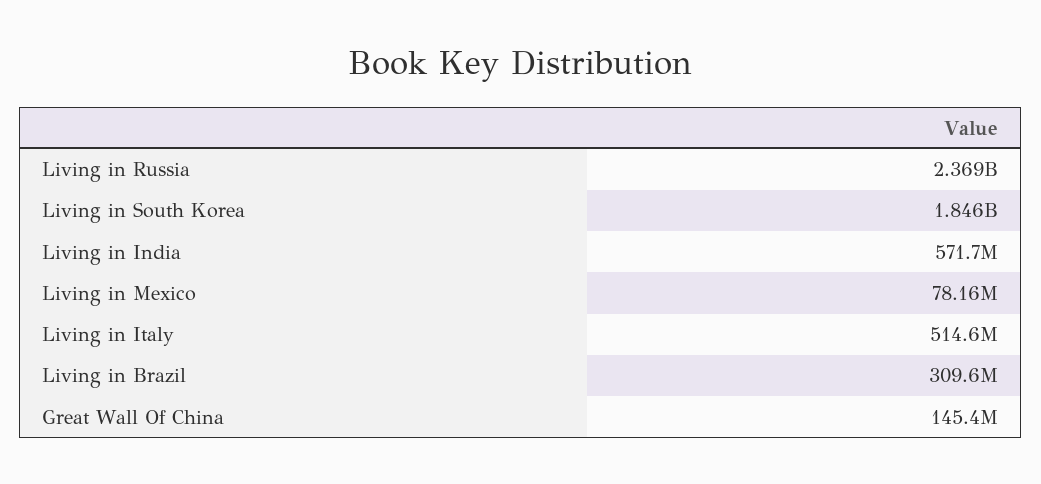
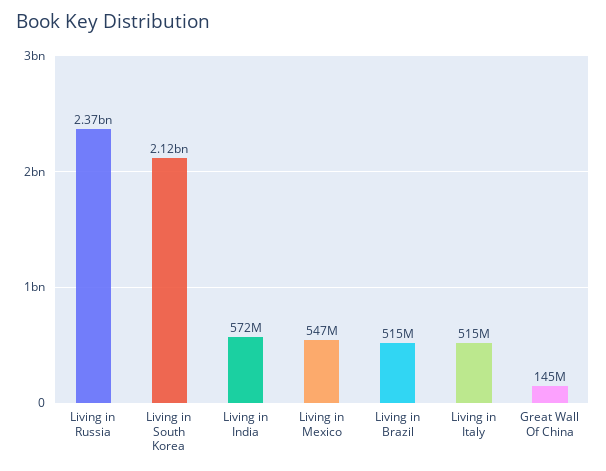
  {
    "Living in Russia": 2369000000,
-   "Living in South Korea": 1846000000,
+   "Living in South Korea": 2120000000,
    "Living in India": 571700000,
-   "Living in Mexico": 78160000,
+   "Living in Mexico": 547000000,
    "Living in Italy": 514600000,
-   "Living in Brazil": 309600000,
+   "Living in Brazil": 515000000,
    "Great Wall Of China": 145400000
  }

